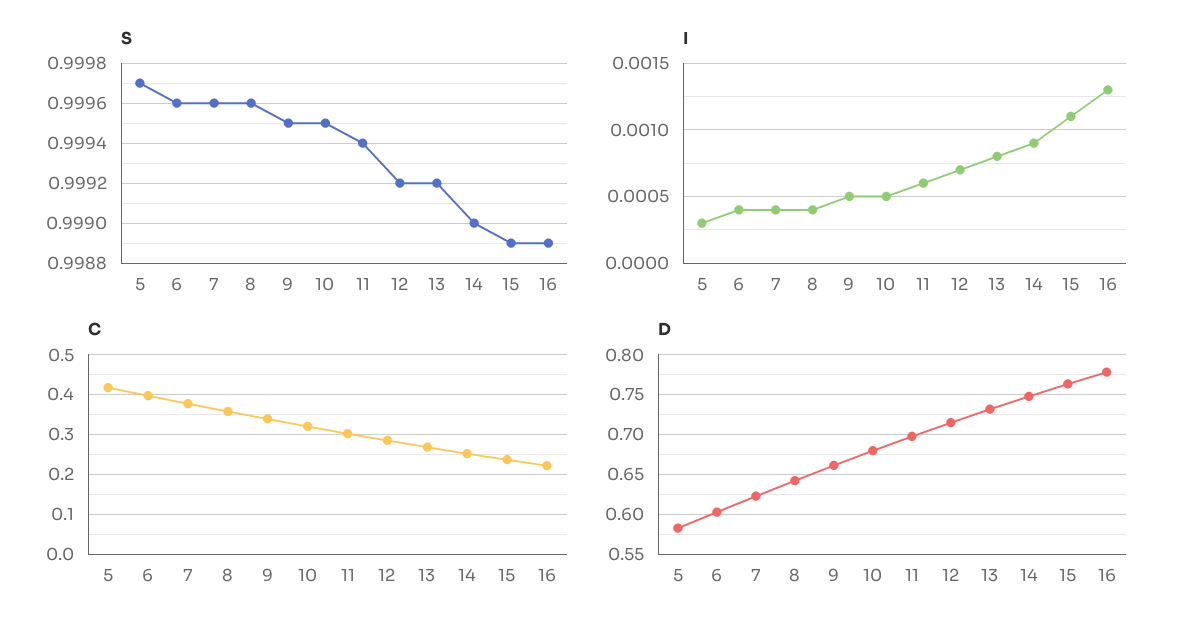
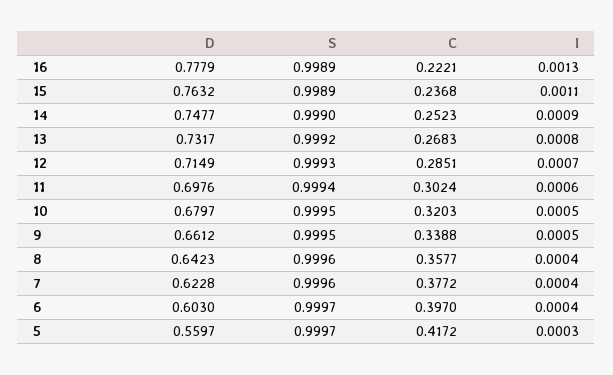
  {
    "S": {
      "5": 0.9997,
-     "6": 0.9996,
+     "6": 0.9997,
      "7": 0.9996,
      "8": 0.9996,
      "9": 0.9995,
      "10": 0.9995,
      "11": 0.9994,
-     "12": 0.9992,
+     "12": 0.9993,
      "13": 0.9992,
      "14": 0.999,
      "15": 0.9989,
      "16": 0.9989
    },
    "I": {
      "5": 0.0003,
      "6": 0.0004,
      "7": 0.0004,
      "8": 0.0004,
      "9": 0.0005,
      "10": 0.0005,
      "11": 0.0006,
      "12": 0.0007,
      "13": 0.0008,
      "14": 0.0009,
      "15": 0.0011,
      "16": 0.0013
    },
    "C": {
      "5": 0.4172,
      "6": 0.397,
      "7": 0.3772,
      "8": 0.3577,
      "9": 0.3388,
      "10": 0.3203,
      "11": 0.3024,
      "12": 0.2851,
      "13": 0.2683,
      "14": 0.2523,
      "15": 0.2368,
      "16": 0.2221
    },
    "D": {
-     "5": 0.58,
+     "5": 0.5597,
      "6": 0.603,
      "7": 0.6228,
      "8": 0.6423,
      "9": 0.6612,
      "10": 0.6797,
      "11": 0.6976,
      "12": 0.7149,
      "13": 0.7317,
      "14": 0.7477,
      "15": 0.7632,
      "16": 0.7779
    }
  }

